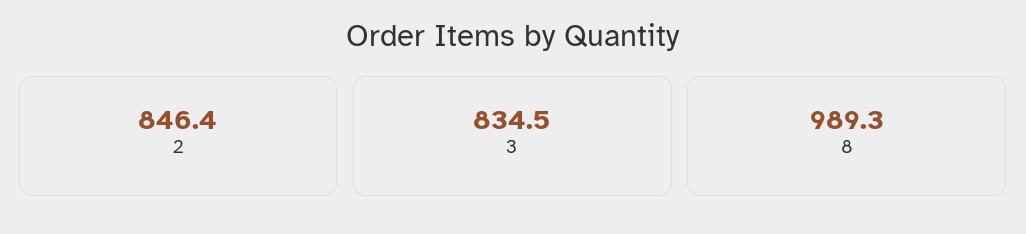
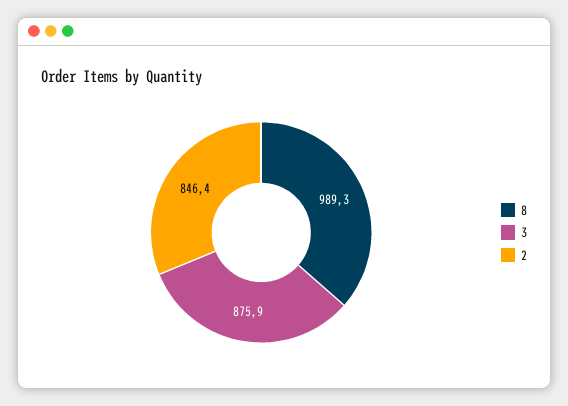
  {
    "2": 846.4,
-   "3": 834.5,
+   "3": 875.9,
    "8": 989.3
  }

